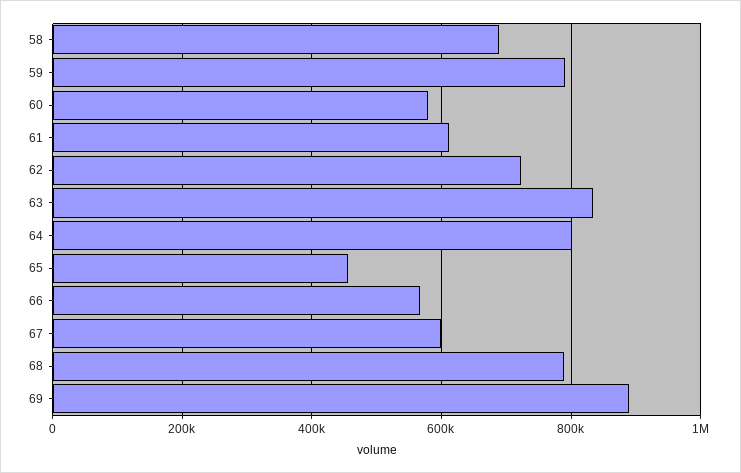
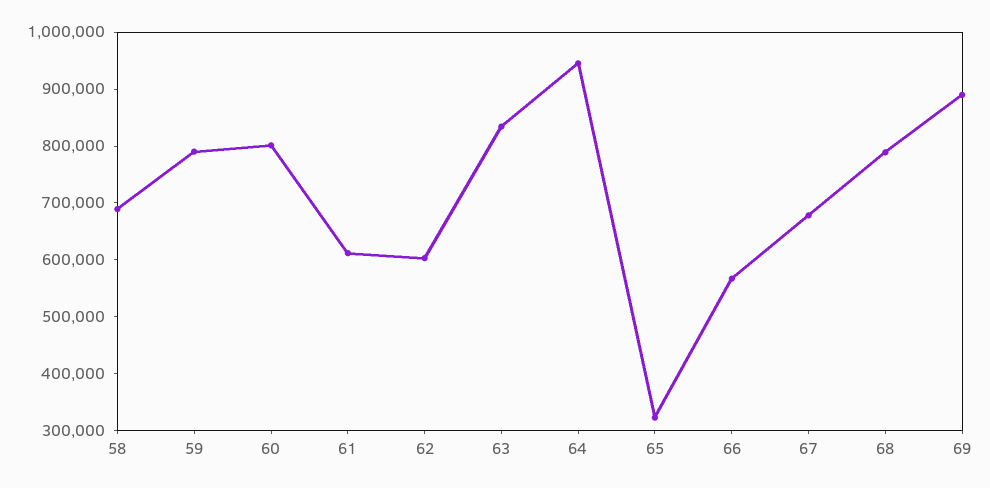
  {
    "58": 680000,
    "59": 800000,
-   "60": 580000,
+   "60": 800000,
    "61": 620000,
-   "62": 720000,
+   "62": 600000,
    "63": 840000,
-   "64": 800000,
+   "64": 940000,
-   "65": 460000,
+   "65": 320000,
    "66": 560000,
-   "67": 600000,
+   "67": 680000,
    "68": 780000,
    "69": 900000
  }

